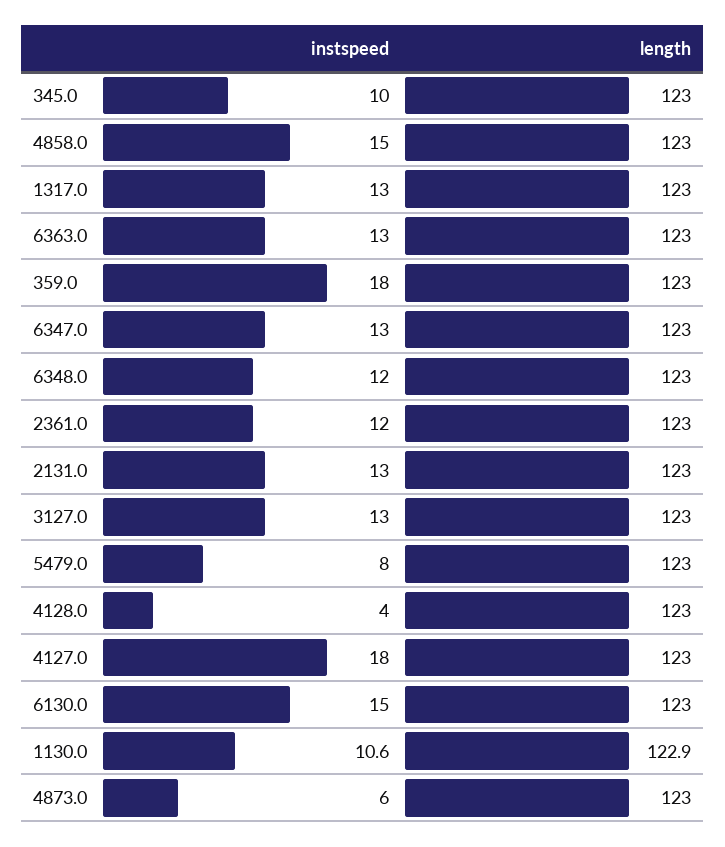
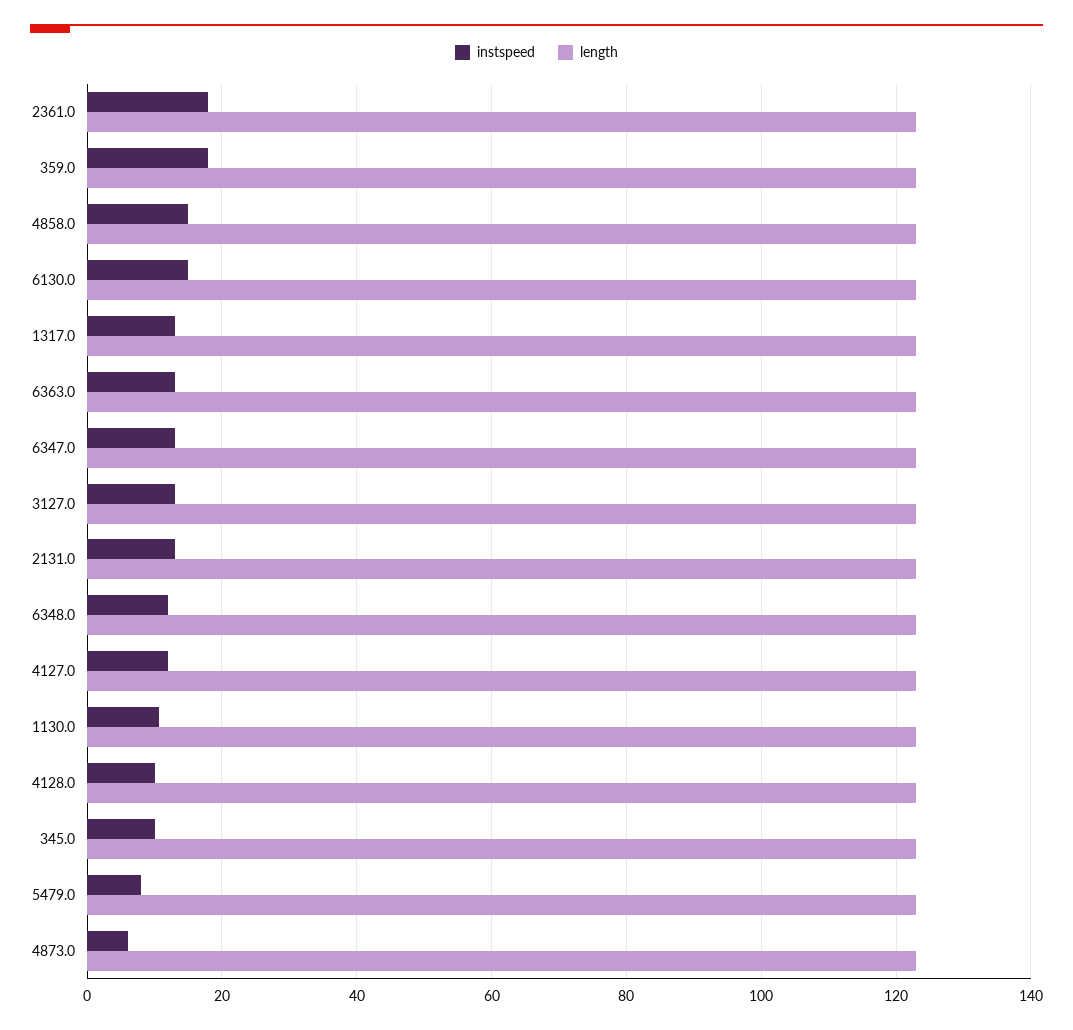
  {
    "instspeed": {
      "345.0": 10,
      "4858.0": 15,
      "1317.0": 13,
      "6363.0": 13,
      "359.0": 18,
      "6347.0": 13,
      "6348.0": 12,
-     "2361.0": 12,
+     "2361.0": 18,
      "2131.0": 13,
      "3127.0": 13,
      "5479.0": 8,
-     "4128.0": 4,
+     "4128.0": 10,
-     "4127.0": 18,
+     "4127.0": 12,
      "6130.0": 15,
      "1130.0": 10.6,
      "4873.0": 6
    },
    "length": {
      "345.0": 123,
      "4858.0": 123,
      "1317.0": 123,
      "6363.0": 123,
      "359.0": 123,
      "6347.0": 123,
      "6348.0": 123,
      "2361.0": 123,
      "2131.0": 123,
      "3127.0": 123,
      "5479.0": 123,
      "4128.0": 123,
      "4127.0": 123,
      "6130.0": 123,
      "1130.0": 122.9,
      "4873.0": 123
    }
  }

